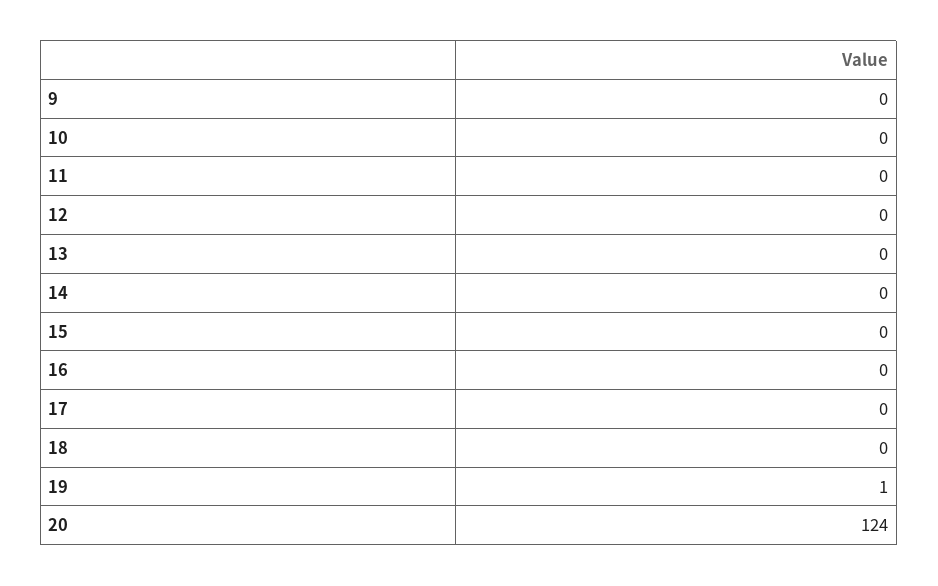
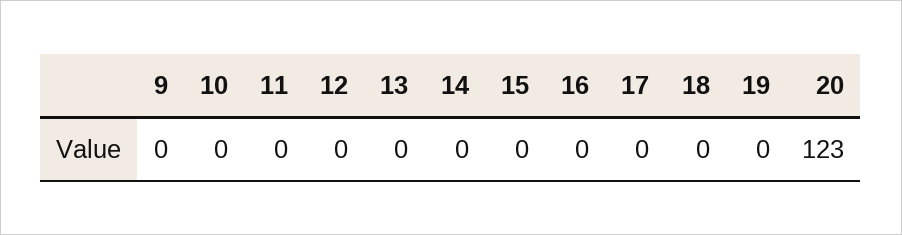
  {
    "9": 0,
    "10": 0,
    "11": 0,
    "12": 0,
    "13": 0,
    "14": 0,
    "15": 0,
    "16": 0,
    "17": 0,
    "18": 0,
-   "19": 1,
+   "19": 0,
-   "20": 124
+   "20": 123
  }

